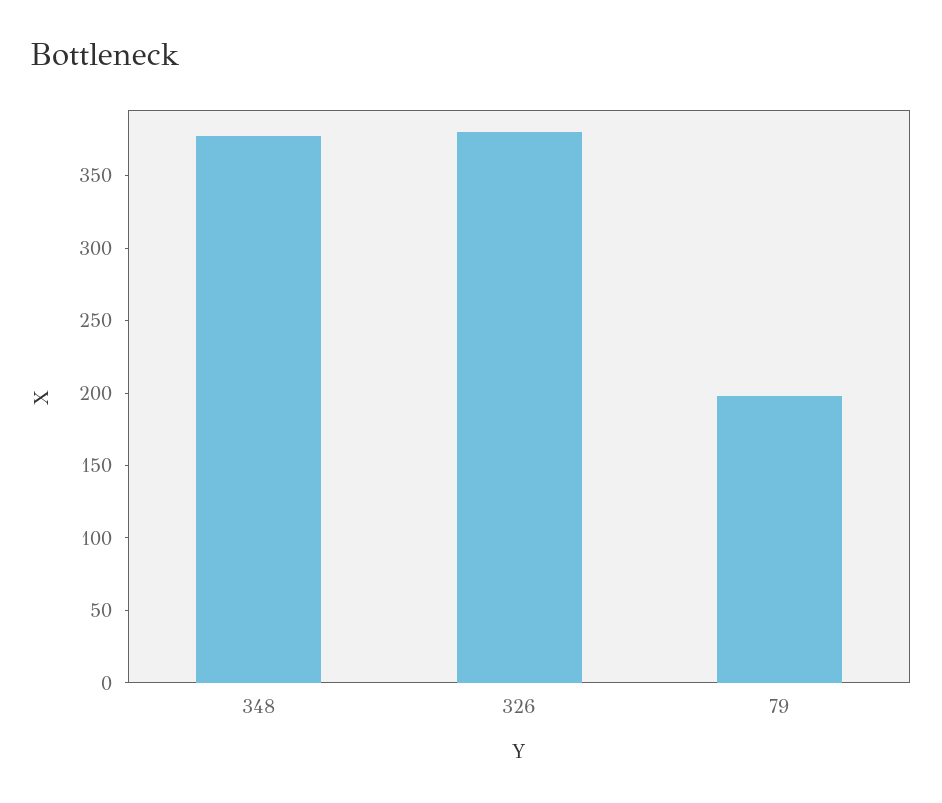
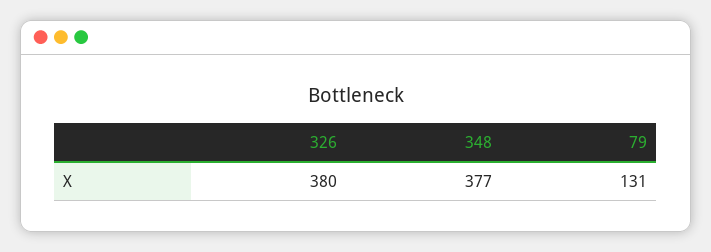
  {
    "348": 377,
    "326": 380,
-   "79": 200
+   "79": 131
  }

